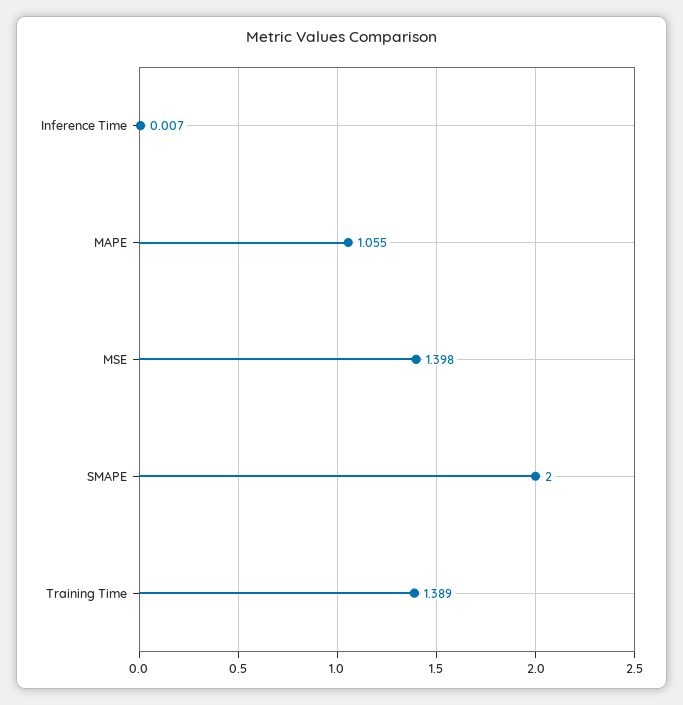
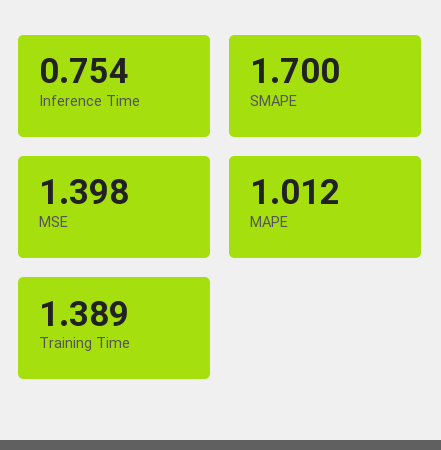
  {
-   "Inference Time": 0.007,
+   "Inference Time": 0.754,
-   "MAPE": 1.055,
+   "MAPE": 1.012,
    "MSE": 1.398,
-   "SMAPE": 2,
+   "SMAPE": 1.7,
    "Training Time": 1.389
  }

